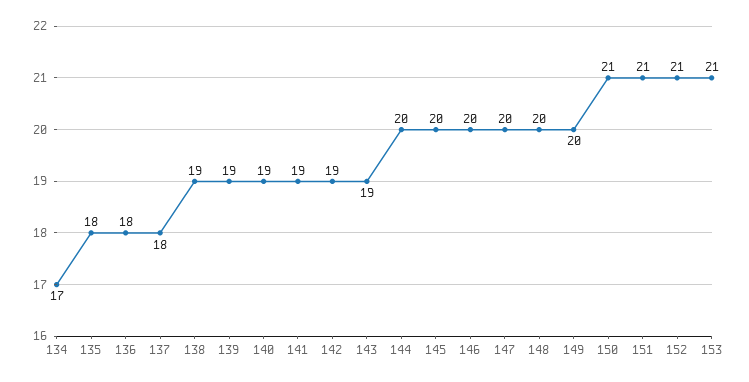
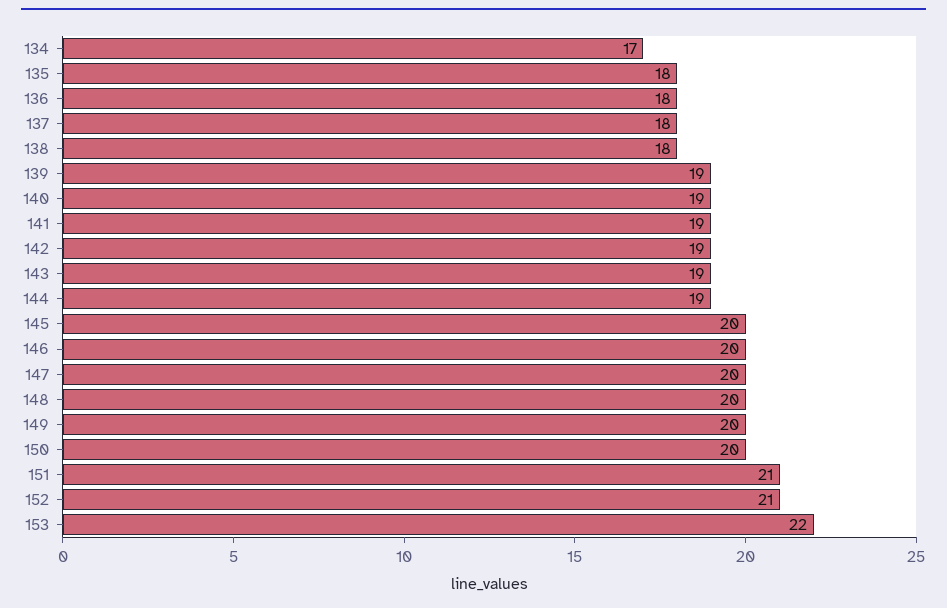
  {
    "134": 17,
    "135": 18,
    "136": 18,
    "137": 18,
-   "138": 19,
+   "138": 18,
    "139": 19,
    "140": 19,
    "141": 19,
    "142": 19,
    "143": 19,
-   "144": 20,
+   "144": 19,
    "145": 20,
    "146": 20,
    "147": 20,
    "148": 20,
    "149": 20,
-   "150": 21,
+   "150": 20,
    "151": 21,
    "152": 21,
-   "153": 21
+   "153": 22
  }

